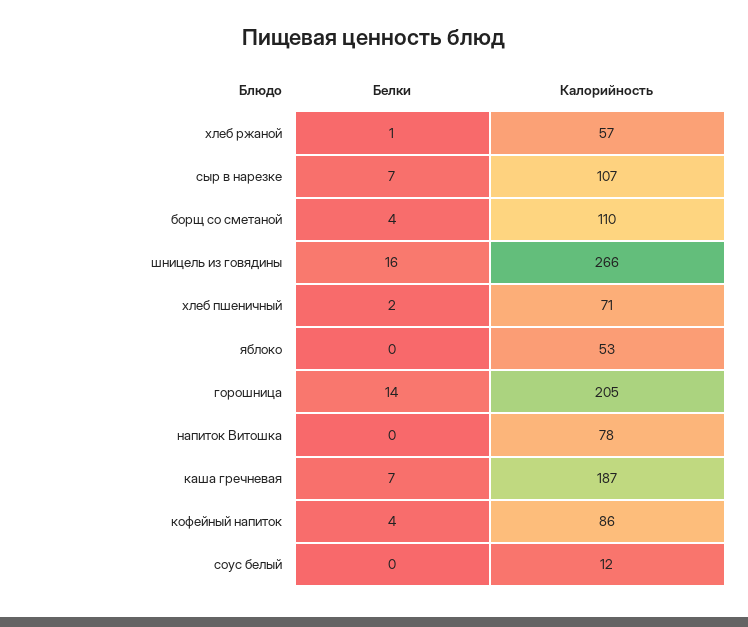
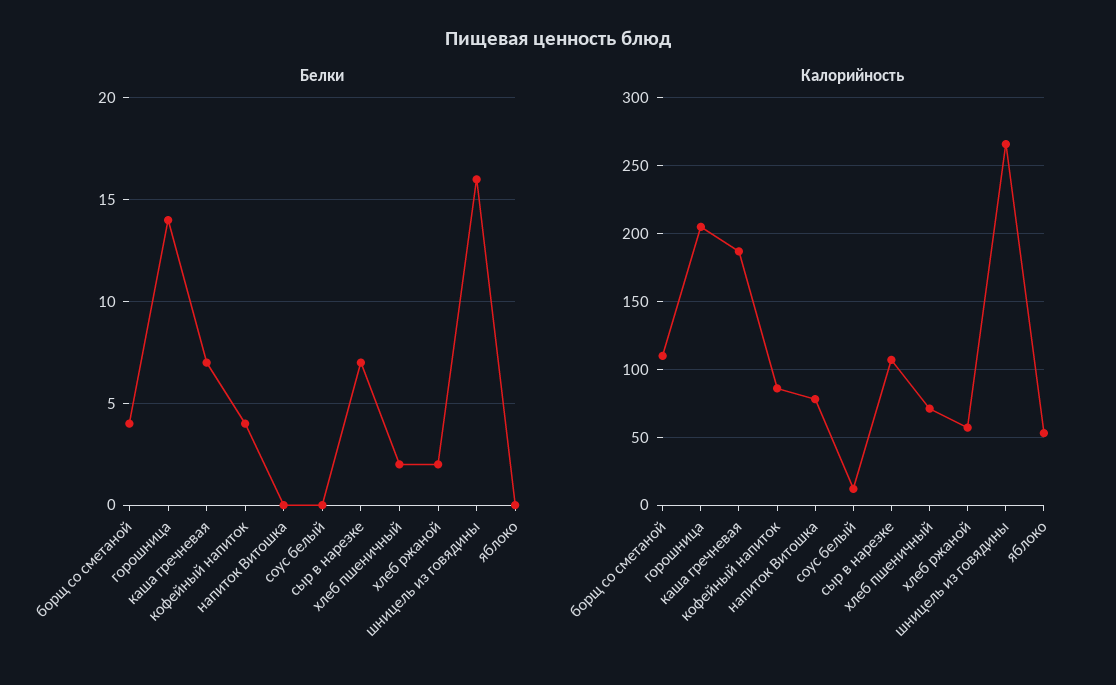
  {
    "Белки": {
-     "хлеб ржаной": 1,
+     "хлеб ржаной": 2,
      "сыр в нарезке": 7,
      "борщ со сметаной": 4,
      "шницель из говядины": 16,
      "хлеб пшеничный": 2,
      "яблоко": 0,
      "горошница": 14,
      "напиток Витошка": 0,
      "каша гречневая": 7,
      "кофейный напиток": 4,
      "соус белый": 0
    },
    "Калорийность": {
      "хлеб ржаной": 57,
      "сыр в нарезке": 107,
      "борщ со сметаной": 110,
      "шницель из говядины": 266,
      "хлеб пшеничный": 71,
      "яблоко": 53,
      "горошница": 205,
      "напиток Витошка": 78,
      "каша гречневая": 187,
      "кофейный напиток": 86,
      "соус белый": 12
    }
  }

